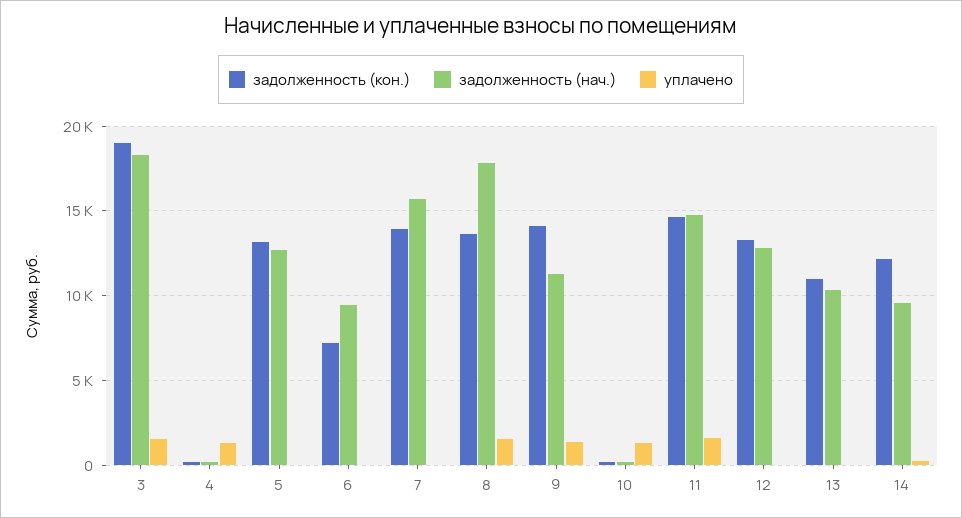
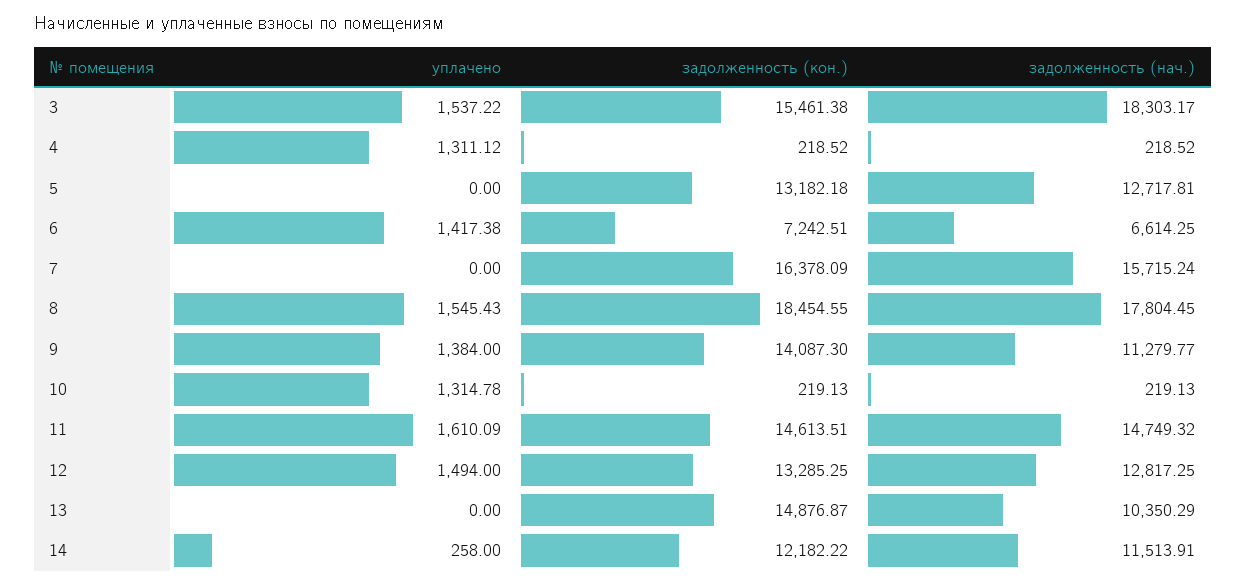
  {
    "задолженность (кон.)": {
-     "3": 19000,
+     "3": 15461.38,
      "4": 218.52,
      "5": 13182.18,
      "6": 7242.51,
-     "7": 14000,
+     "7": 16378.09,
-     "8": 13500,
+     "8": 18454.55,
      "9": 14087.3,
      "10": 219.13,
      "11": 14613.51,
      "12": 13285.25,
-     "13": 11000,
+     "13": 14876.87,
      "14": 12182.22
    },
    "задолженность (нач.)": {
      "3": 18303.17,
      "4": 218.52,
      "5": 12717.81,
-     "6": 9500,
+     "6": 6614.25,
      "7": 15715.24,
      "8": 17804.45,
      "9": 11279.77,
      "10": 219.13,
      "11": 14749.32,
      "12": 12817.25,
      "13": 10350.29,
-     "14": 9500
+     "14": 11513.91
    },
    "уплачено": {
      "3": 1537.22,
      "4": 1311.12,
      "5": 0,
-     "6": 0,
+     "6": 1417.38,
      "7": 0,
      "8": 1545.43,
      "9": 1384,
      "10": 1314.78,
      "11": 1610.09,
-     "12": 0,
+     "12": 1494,
      "13": 0,
      "14": 258
    }
  }

